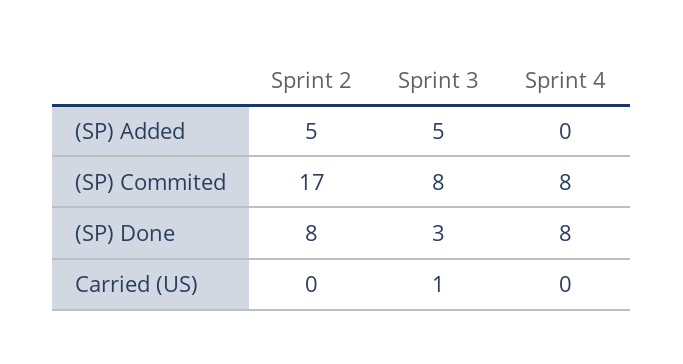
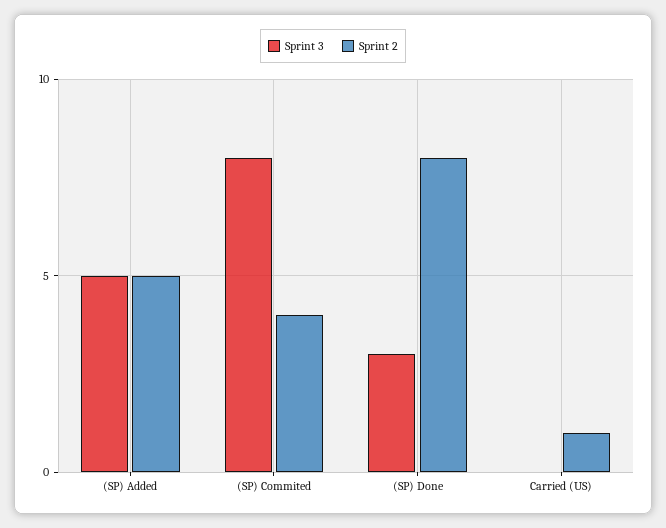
  {
    "Sprint 2": {
      "(SP) Added": 5,
-     "(SP) Commited": 17,
+     "(SP) Commited": 4,
      "(SP) Done": 8,
-     "Carried (US)": 0
+     "Carried (US)": 1
    },
    "Sprint 3": {
      "(SP) Added": 5,
      "(SP) Commited": 8,
      "(SP) Done": 3,
-     "Carried (US)": 1
+     "Carried (US)": 0
-   },
+   }
-   "Sprint 4": {
-     "(SP) Added": 0,
-     "(SP) Commited": 8,
-     "(SP) Done": 8,
-     "Carried (US)": 0
-   }
  }

